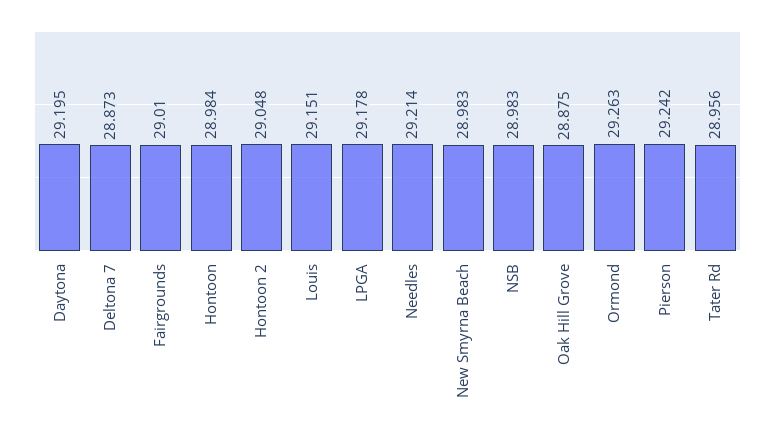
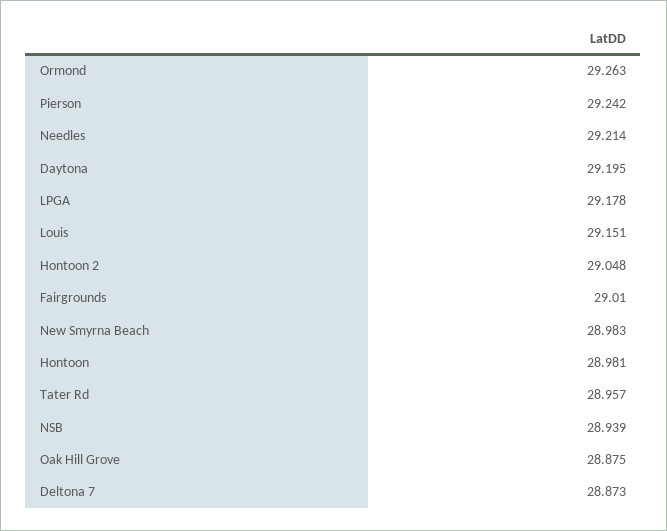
  {
    "Daytona": 29.195,
    "Deltona 7": 28.873,
    "Fairgrounds": 29.01,
-   "Hontoon": 28.984,
+   "Hontoon": 28.981,
    "Hontoon 2": 29.048,
    "Louis": 29.151,
    "LPGA": 29.178,
    "Needles": 29.214,
    "New Smyrna Beach": 28.983,
-   "NSB": 28.983,
+   "NSB": 28.939,
    "Oak Hill Grove": 28.875,
    "Ormond": 29.263,
    "Pierson": 29.242,
-   "Tater Rd": 28.956
+   "Tater Rd": 28.957
  }

